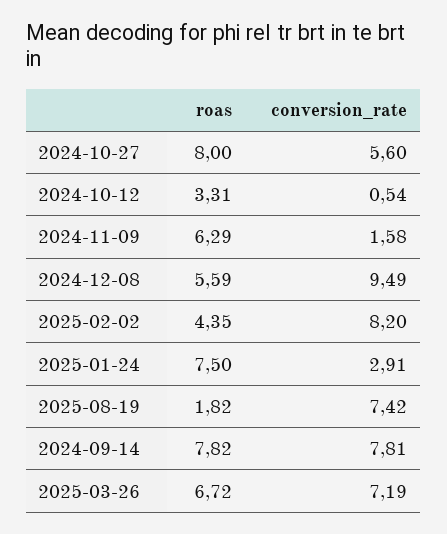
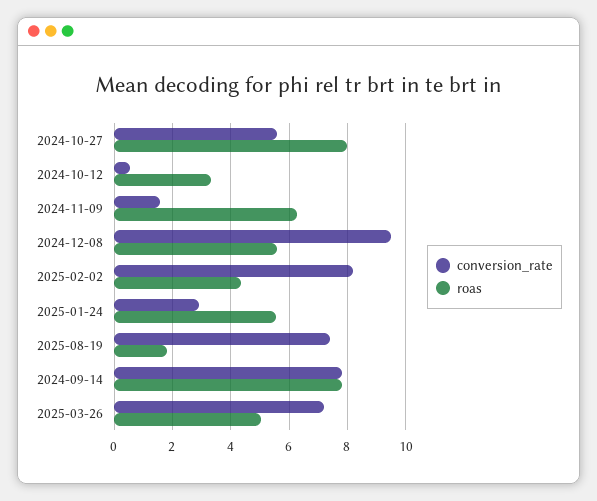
  {
    "roas": {
      "2024-10-27": 8,
      "2024-10-12": 3.31,
      "2024-11-09": 6.29,
      "2024-12-08": 5.59,
      "2025-02-02": 4.35,
-     "2025-01-24": 7.5,
+     "2025-01-24": 5.5,
      "2025-08-19": 1.82,
      "2024-09-14": 7.82,
-     "2025-03-26": 6.72
+     "2025-03-26": 5
    },
    "conversion_rate": {
      "2024-10-27": 5.6,
      "2024-10-12": 0.54,
      "2024-11-09": 1.58,
      "2024-12-08": 9.49,
      "2025-02-02": 8.2,
      "2025-01-24": 2.91,
      "2025-08-19": 7.42,
      "2024-09-14": 7.81,
      "2025-03-26": 7.19
    }
  }

